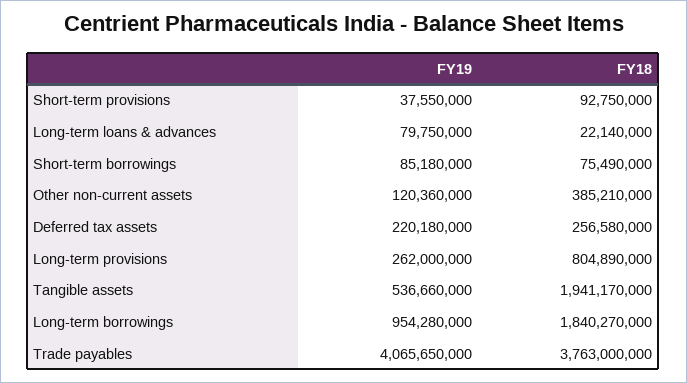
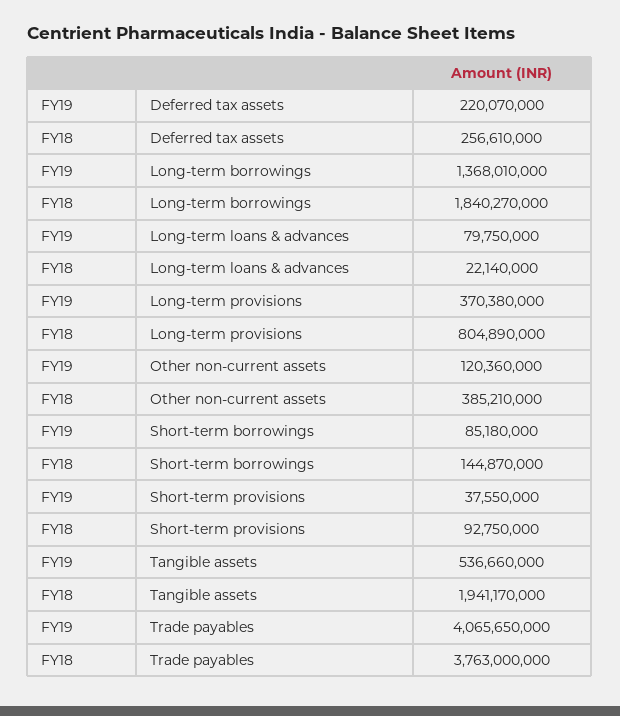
  {
    "FY19": {
      "Short-term provisions": 37550000,
      "Long-term loans & advances": 79750000,
      "Short-term borrowings": 85180000,
      "Other non-current assets": 120360000,
-     "Deferred tax assets": 220180000,
+     "Deferred tax assets": 220070000,
-     "Long-term provisions": 262000000,
+     "Long-term provisions": 370380000,
      "Tangible assets": 536660000,
-     "Long-term borrowings": 954280000,
+     "Long-term borrowings": 1368010000,
      "Trade payables": 4065650000
    },
    "FY18": {
      "Short-term provisions": 92750000,
      "Long-term loans & advances": 22140000,
-     "Short-term borrowings": 75490000,
+     "Short-term borrowings": 144870000,
      "Other non-current assets": 385210000,
-     "Deferred tax assets": 256580000,
+     "Deferred tax assets": 256610000,
      "Long-term provisions": 804890000,
      "Tangible assets": 1941170000,
      "Long-term borrowings": 1840270000,
      "Trade payables": 3763000000
    }
  }

